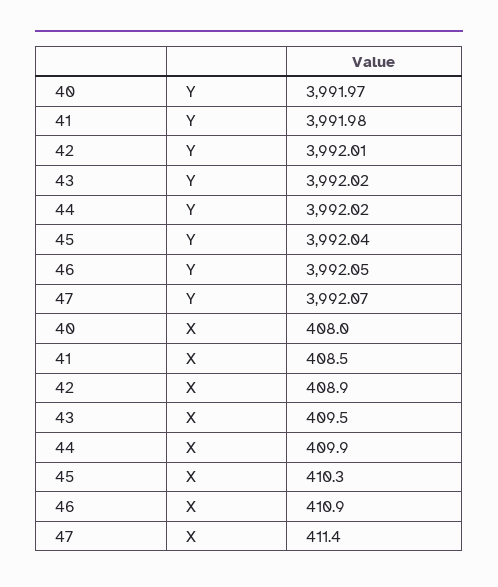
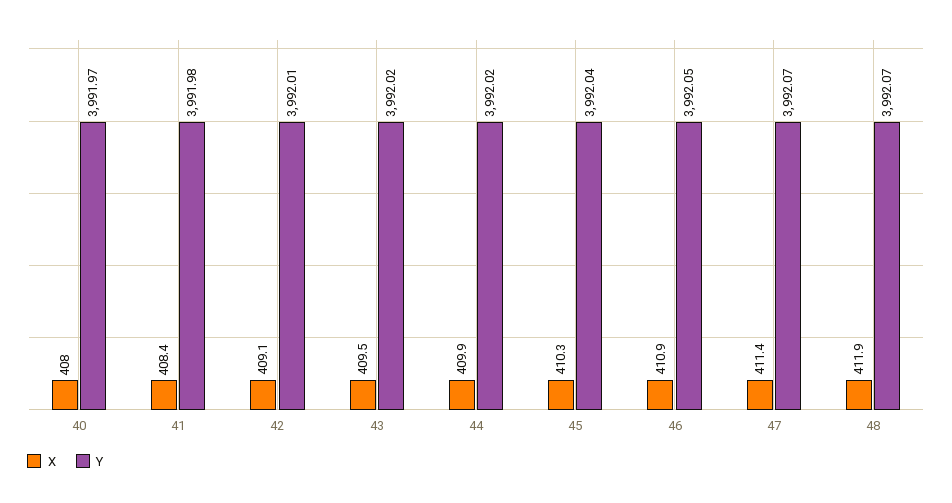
  {
    "Y": {
      "40": 3991.97,
      "41": 3991.98,
      "42": 3992.01,
      "43": 3992.02,
      "44": 3992.02,
      "45": 3992.04,
      "46": 3992.05,
-     "47": 3992.07
+     "47": 3992.07,
+     "48": 3992.07
    },
    "X": {
      "40": 408,
-     "41": 408.5,
+     "41": 408.4,
-     "42": 408.9,
+     "42": 409.1,
      "43": 409.5,
      "44": 409.9,
      "45": 410.3,
      "46": 410.9,
-     "47": 411.4
+     "47": 411.4,
+     "48": 411.9
    }
  }

